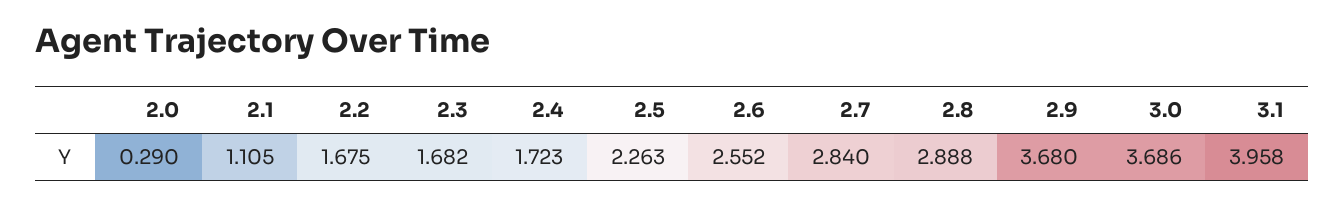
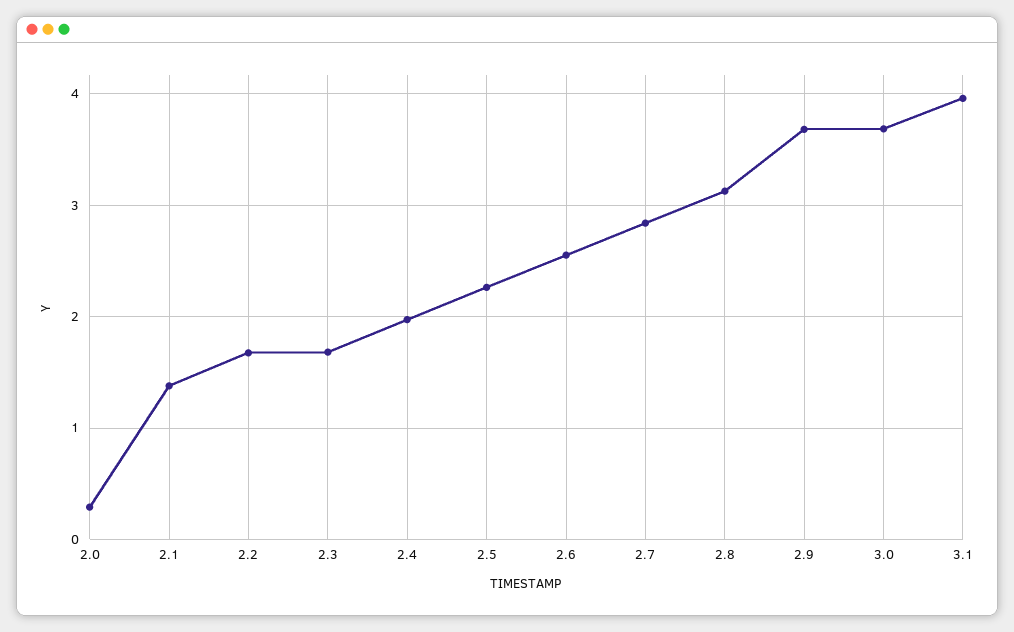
  {
    "2.0": 0.29,
-   "2.1": 1.105,
+   "2.1": 1.4,
    "2.2": 1.675,
    "2.3": 1.682,
-   "2.4": 1.723,
+   "2.4": 2,
    "2.5": 2.263,
    "2.6": 2.552,
    "2.7": 2.84,
-   "2.8": 2.888,
+   "2.8": 3.1,
    "2.9": 3.68,
    "3.0": 3.686,
    "3.1": 3.958
  }

